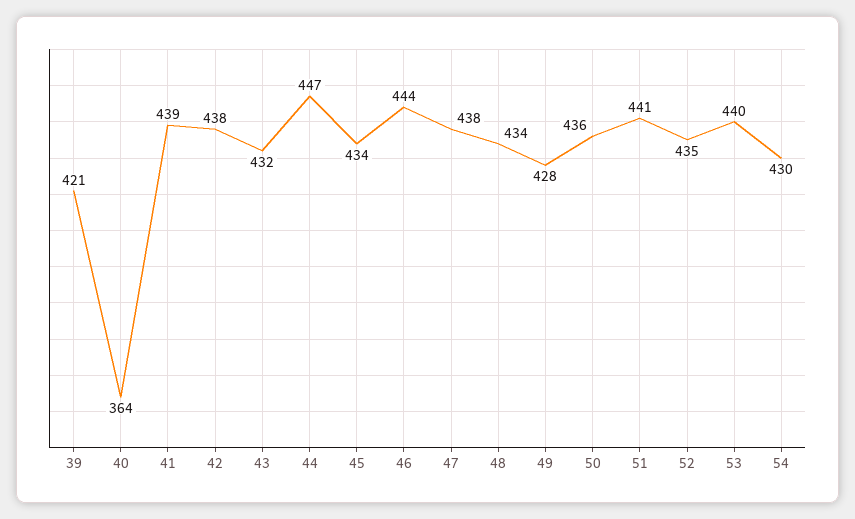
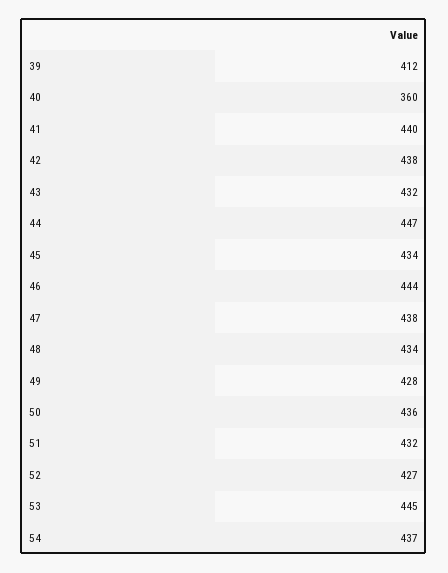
  {
-   "39": 421,
+   "39": 412,
-   "40": 364,
+   "40": 360,
-   "41": 439,
+   "41": 440,
    "42": 438,
    "43": 432,
    "44": 447,
    "45": 434,
    "46": 444,
    "47": 438,
    "48": 434,
    "49": 428,
    "50": 436,
-   "51": 441,
+   "51": 432,
-   "52": 435,
+   "52": 427,
-   "53": 440,
+   "53": 445,
-   "54": 430
+   "54": 437
  }

